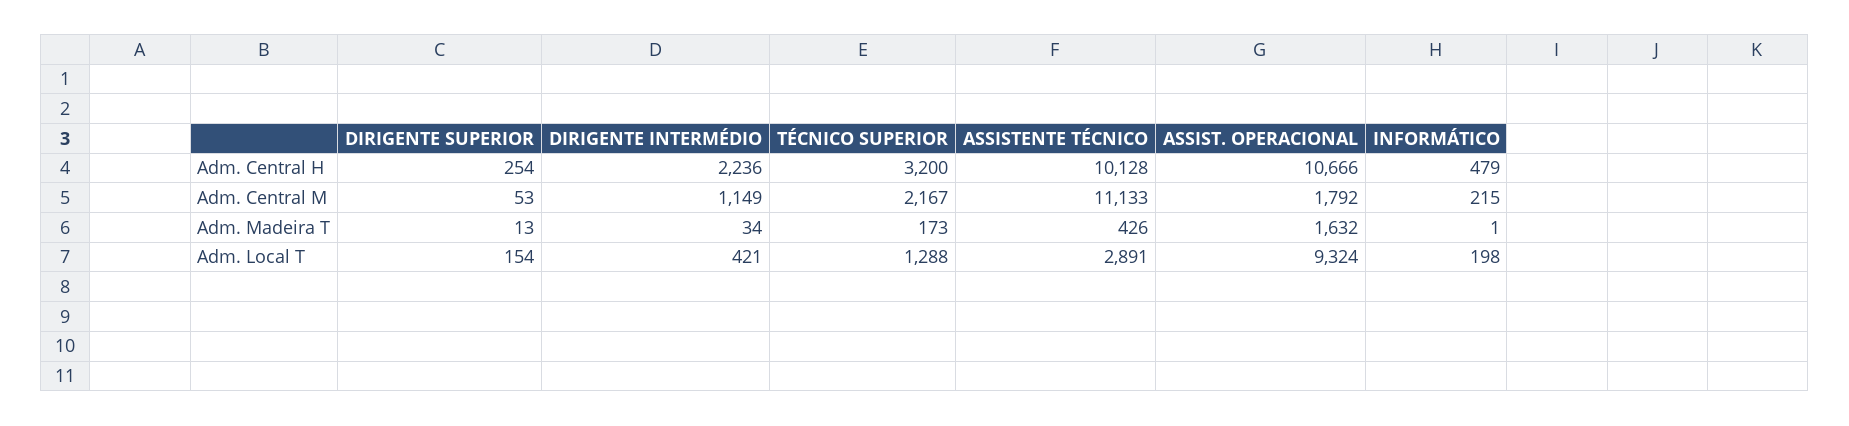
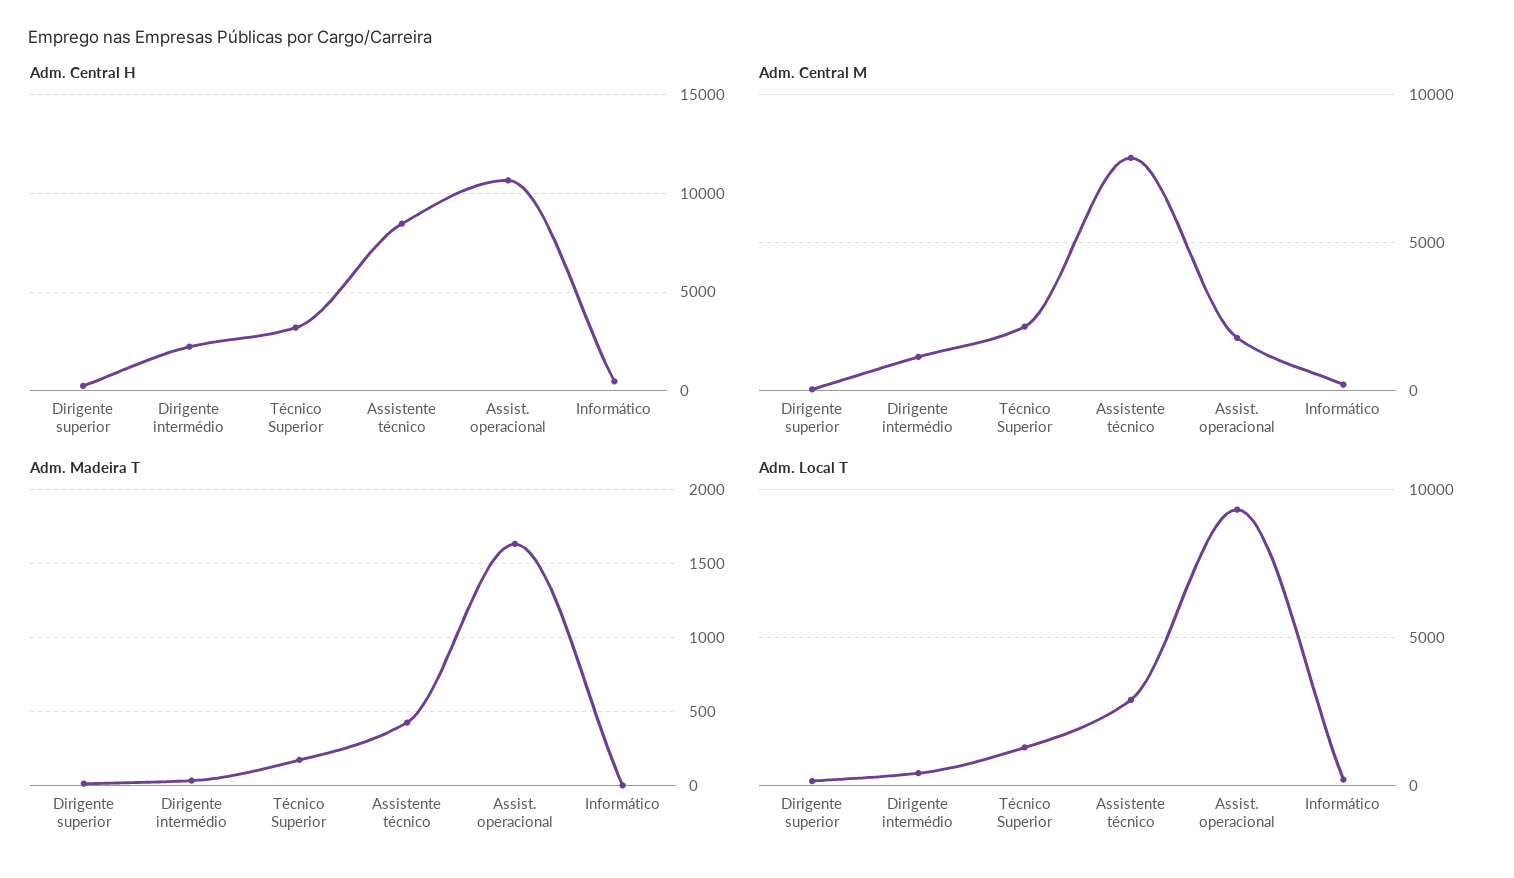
  {
    "Adm. Central H": {
      "DIRIGENTE SUPERIOR": 254,
      "DIRIGENTE INTERMÉDIO": 2236,
      "TÉCNICO SUPERIOR": 3200,
-     "ASSISTENTE TÉCNICO": 10128,
+     "ASSISTENTE TÉCNICO": 8500,
      "ASSIST. OPERACIONAL": 10666,
      "INFORMÁTICO": 479
    },
    "Adm. Central M": {
      "DIRIGENTE SUPERIOR": 53,
      "DIRIGENTE INTERMÉDIO": 1149,
      "TÉCNICO SUPERIOR": 2167,
-     "ASSISTENTE TÉCNICO": 11133,
+     "ASSISTENTE TÉCNICO": 8000,
      "ASSIST. OPERACIONAL": 1792,
      "INFORMÁTICO": 215
    },
    "Adm. Madeira T": {
      "DIRIGENTE SUPERIOR": 13,
      "DIRIGENTE INTERMÉDIO": 34,
      "TÉCNICO SUPERIOR": 173,
      "ASSISTENTE TÉCNICO": 426,
      "ASSIST. OPERACIONAL": 1632,
      "INFORMÁTICO": 1
    },
    "Adm. Local T": {
      "DIRIGENTE SUPERIOR": 154,
      "DIRIGENTE INTERMÉDIO": 421,
      "TÉCNICO SUPERIOR": 1288,
      "ASSISTENTE TÉCNICO": 2891,
      "ASSIST. OPERACIONAL": 9324,
      "INFORMÁTICO": 198
    }
  }

